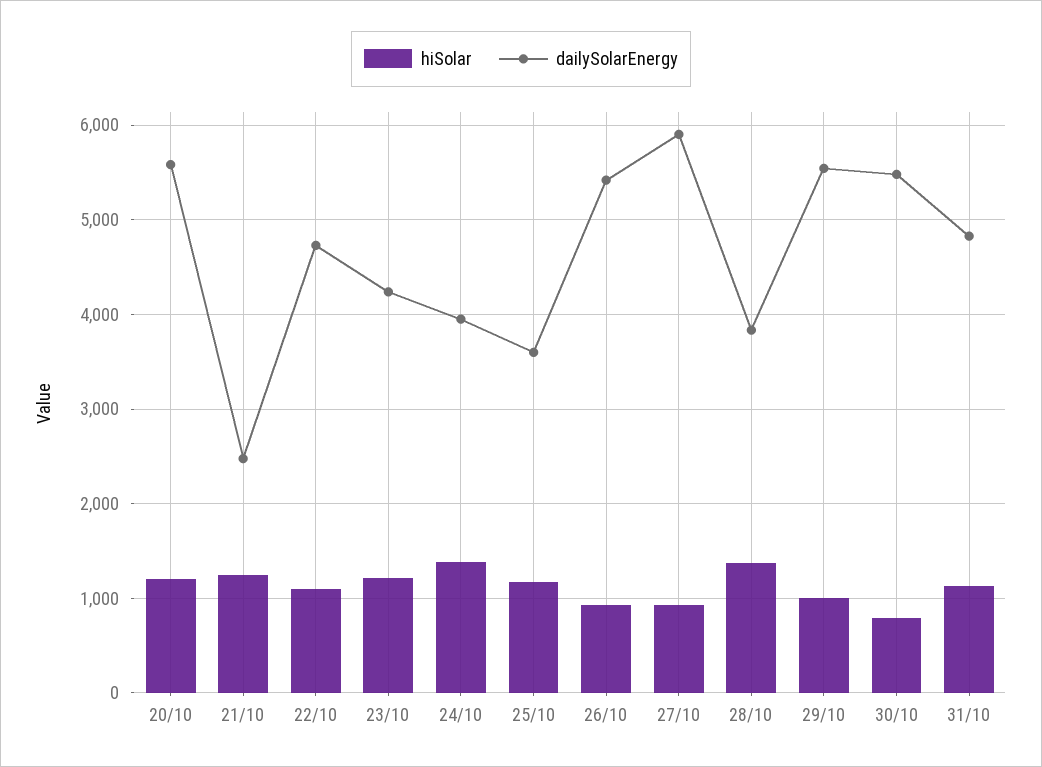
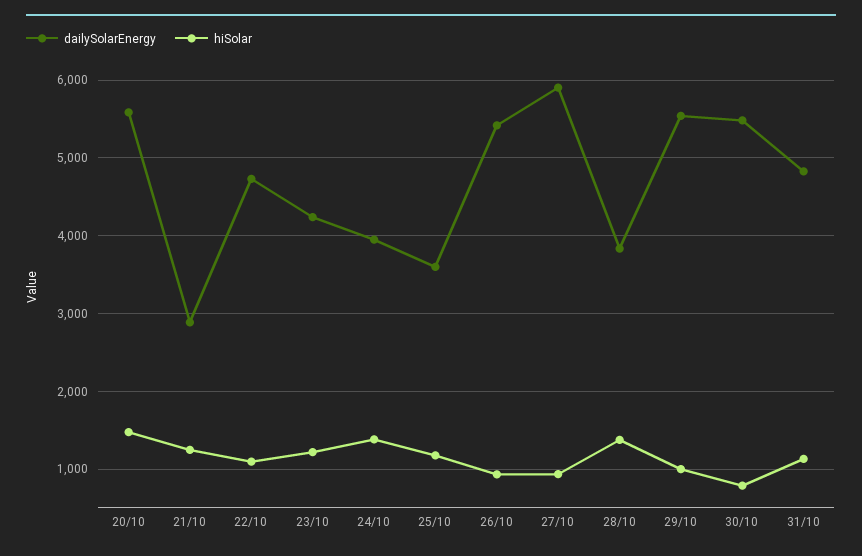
  {
    "hiSolar": {
-     "20/10": 1200,
+     "20/10": 1500,
      "21/10": 1200,
      "22/10": 1100,
      "23/10": 1200,
      "24/10": 1400,
      "25/10": 1200,
      "26/10": 900,
      "27/10": 900,
      "28/10": 1400,
      "29/10": 1000,
      "30/10": 800,
      "31/10": 1100
    },
    "dailySolarEnergy": {
      "20/10": 5600,
-     "21/10": 2500,
+     "21/10": 2900,
      "22/10": 4700,
      "23/10": 4200,
      "24/10": 4000,
      "25/10": 3600,
      "26/10": 5400,
      "27/10": 5900,
      "28/10": 3800,
      "29/10": 5500,
      "30/10": 5500,
      "31/10": 4800
    }
  }

